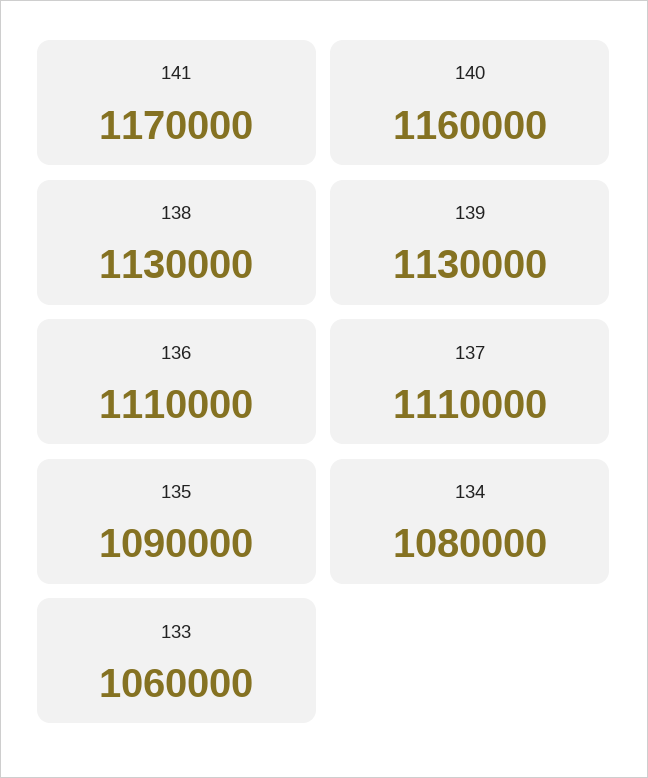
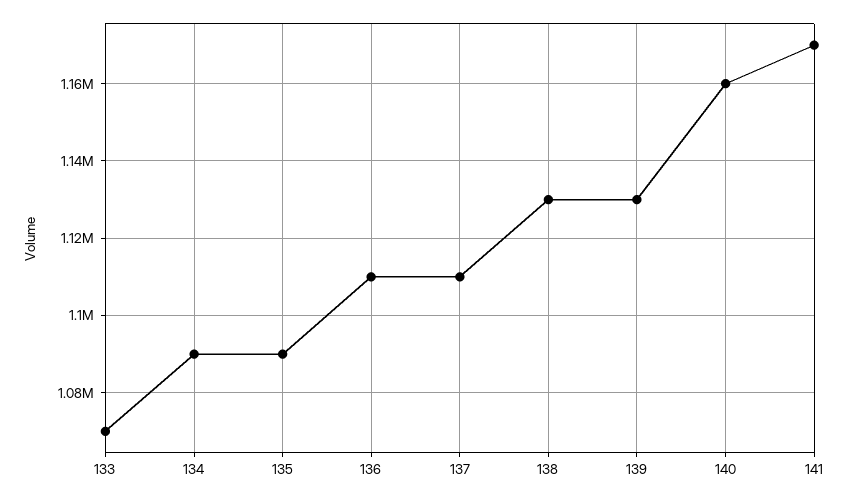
  {
    "141": 1170000,
    "140": 1160000,
    "138": 1130000,
    "139": 1130000,
    "136": 1110000,
    "137": 1110000,
    "135": 1090000,
-   "134": 1080000,
+   "134": 1090000,
-   "133": 1060000
+   "133": 1070000
  }

